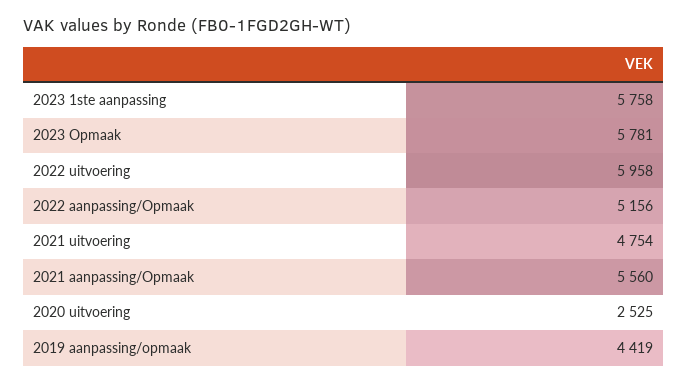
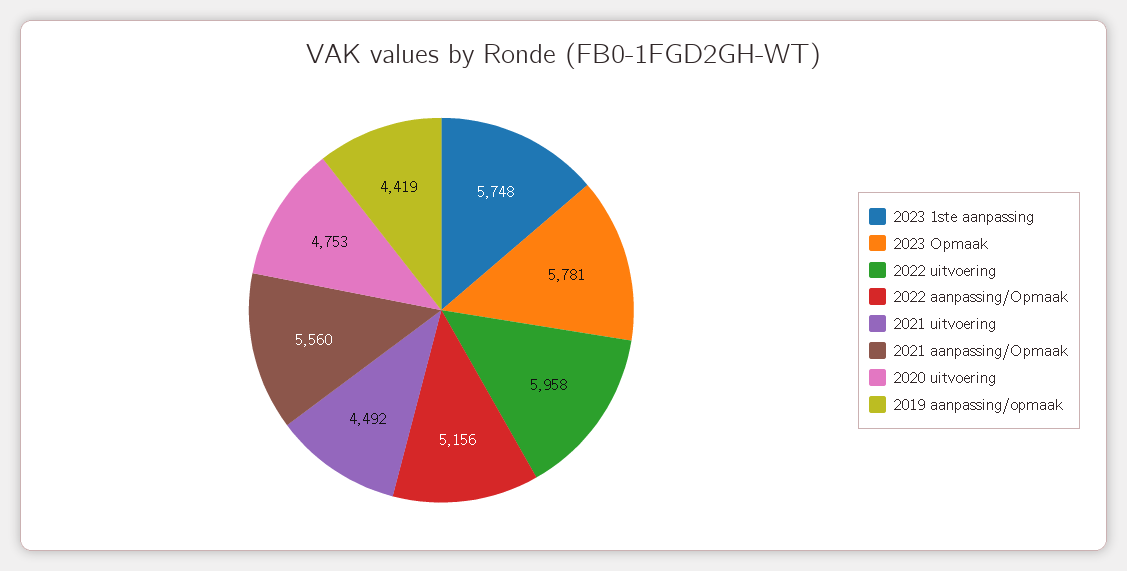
  {
-   "2023 1ste aanpassing": 5758,
+   "2023 1ste aanpassing": 5748,
    "2023 Opmaak": 5781,
    "2022 uitvoering": 5958,
    "2022 aanpassing/Opmaak": 5156,
-   "2021 uitvoering": 4754,
+   "2021 uitvoering": 4492,
    "2021 aanpassing/Opmaak": 5560,
-   "2020 uitvoering": 2525,
+   "2020 uitvoering": 4753,
    "2019 aanpassing/opmaak": 4419
  }

